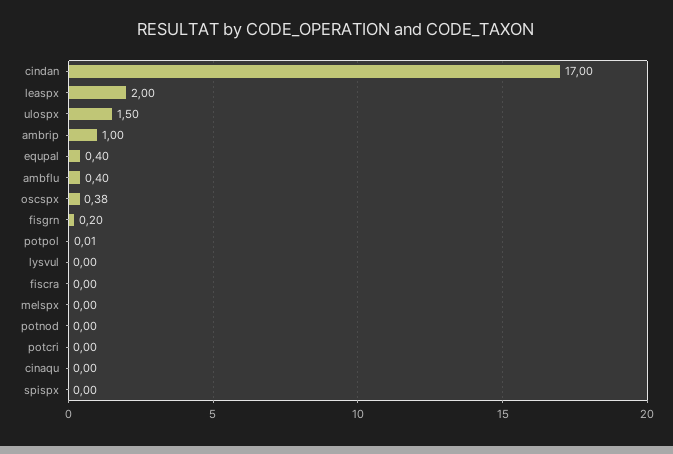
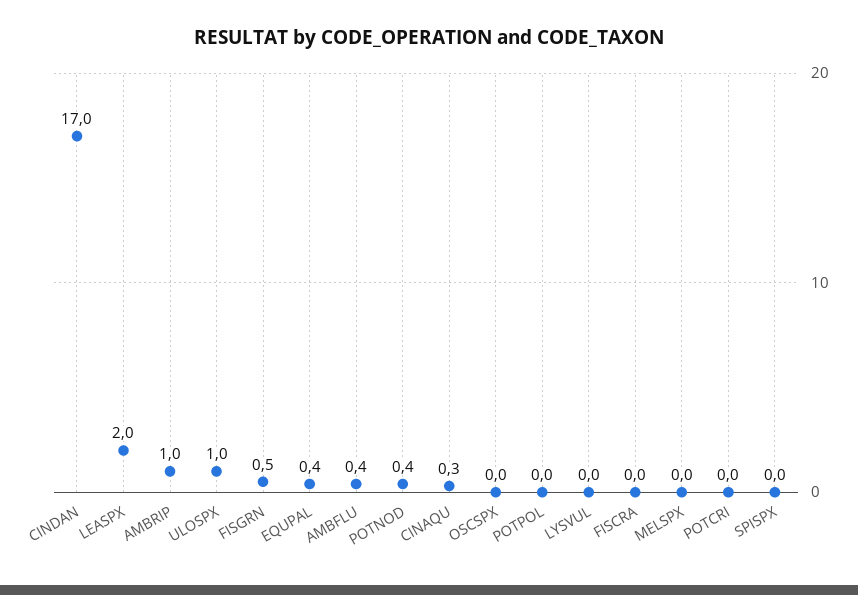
  {
    "cindan": 17,
    "leaspx": 2,
-   "ulospx": 1.5,
+   "ulospx": 1,
    "ambrip": 1,
    "equpal": 0.4,
    "ambflu": 0.4,
-   "oscspx": 0.38,
+   "oscspx": 0,
-   "fisgrn": 0.2,
+   "fisgrn": 0.5,
    "potpol": 0.01,
    "lysvul": 0,
    "fiscra": 0,
    "melspx": 0,
-   "potnod": 0,
+   "potnod": 0.4,
    "potcri": 0,
-   "cinaqu": 0,
+   "cinaqu": 0.3,
    "spispx": 0
  }

